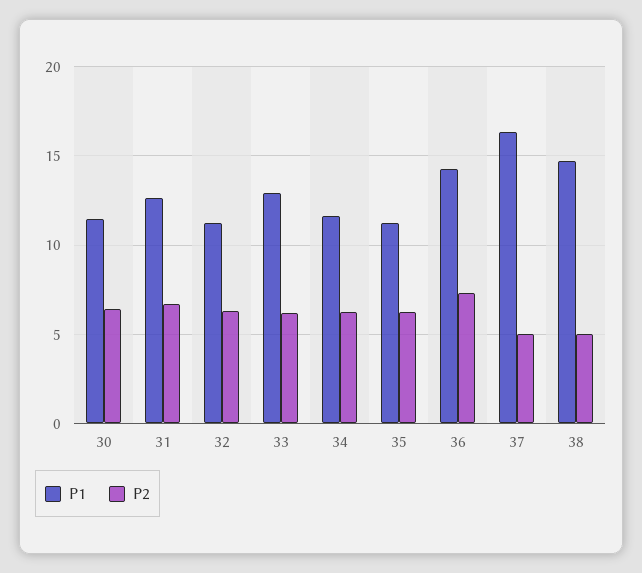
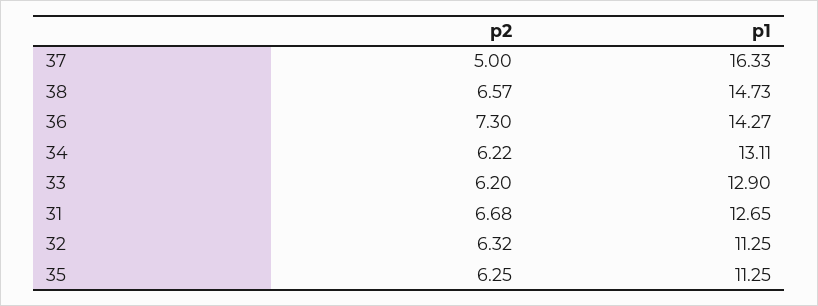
  {
    "P1": {
-     "30": 11.5,
      "31": 12.65,
      "32": 11.25,
      "33": 12.9,
-     "34": 11.5,
+     "34": 13.11,
      "35": 11.25,
      "36": 14.27,
      "37": 16.33,
      "38": 14.73
    },
    "P2": {
-     "30": 6.5,
      "31": 6.68,
      "32": 6.32,
      "33": 6.2,
      "34": 6.22,
      "35": 6.25,
      "36": 7.3,
      "37": 5,
-     "38": 5
+     "38": 6.57
    }
  }

